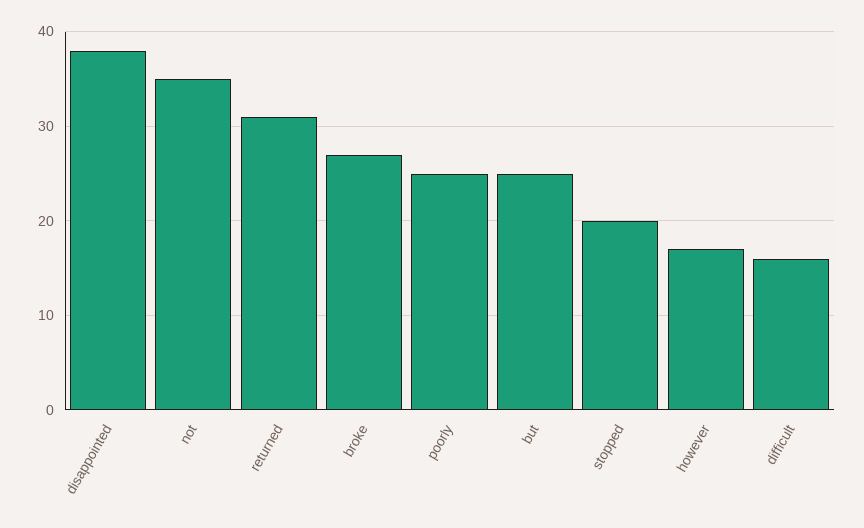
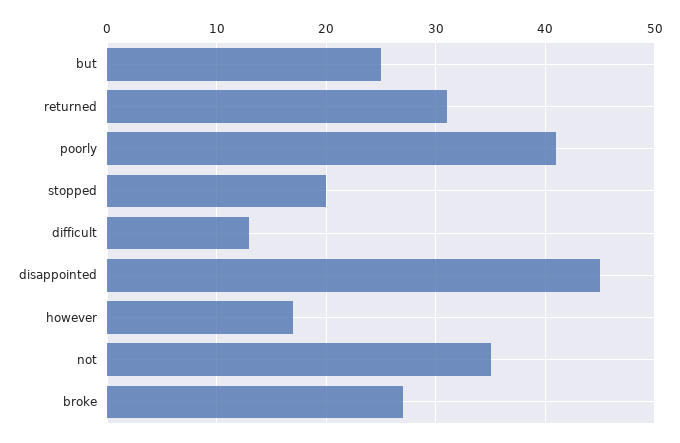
  {
-   "disappointed": 38,
+   "disappointed": 45,
    "not": 35,
    "returned": 31,
    "broke": 27,
-   "poorly": 25,
+   "poorly": 41,
    "but": 25,
    "stopped": 20,
    "however": 17,
-   "difficult": 16
+   "difficult": 13
  }

